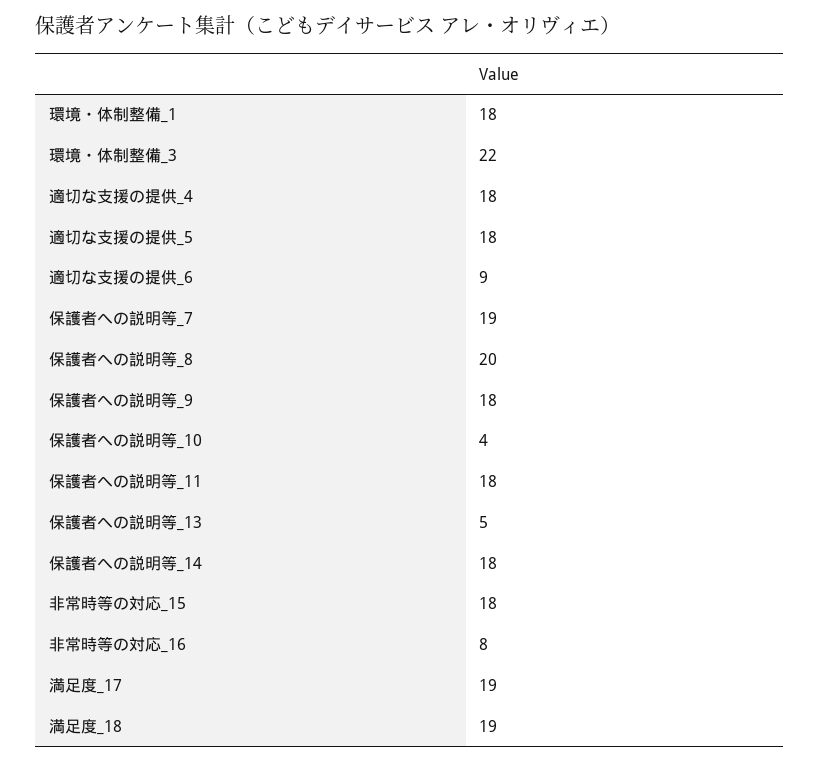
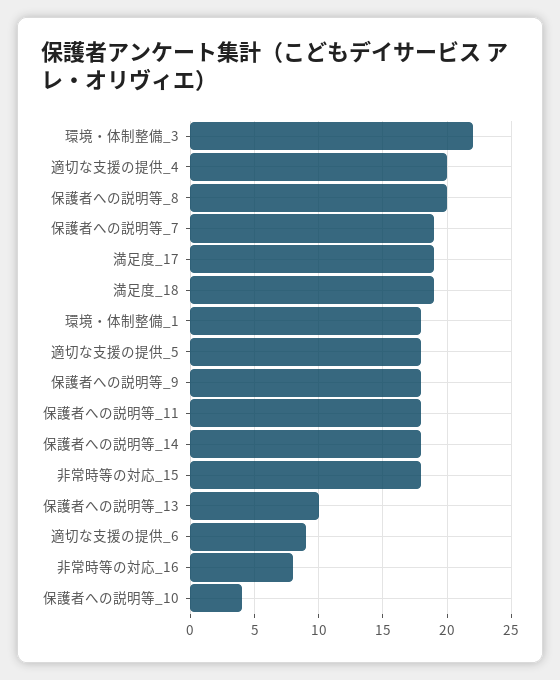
  {
    "環境・体制整備_1": 18,
    "環境・体制整備_3": 22,
-   "適切な支援の提供_4": 18,
+   "適切な支援の提供_4": 20,
    "適切な支援の提供_5": 18,
    "適切な支援の提供_6": 9,
    "保護者への説明等_7": 19,
    "保護者への説明等_8": 20,
    "保護者への説明等_9": 18,
    "保護者への説明等_10": 4,
    "保護者への説明等_11": 18,
-   "保護者への説明等_13": 5,
+   "保護者への説明等_13": 10,
    "保護者への説明等_14": 18,
    "非常時等の対応_15": 18,
    "非常時等の対応_16": 8,
    "満足度_17": 19,
    "満足度_18": 19
  }

